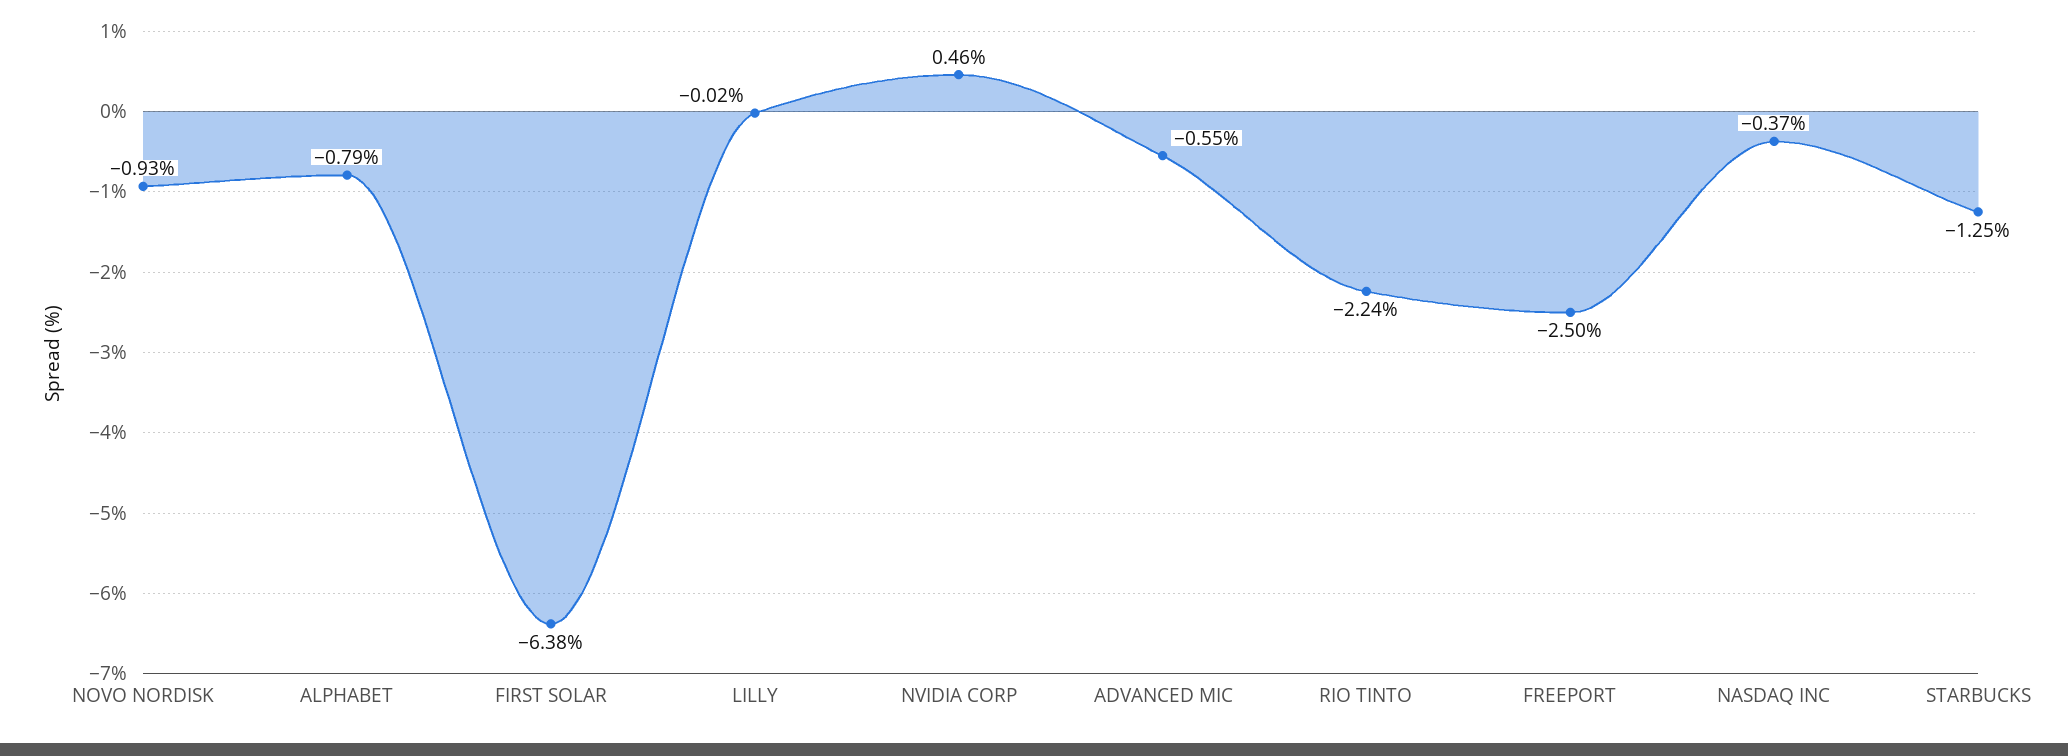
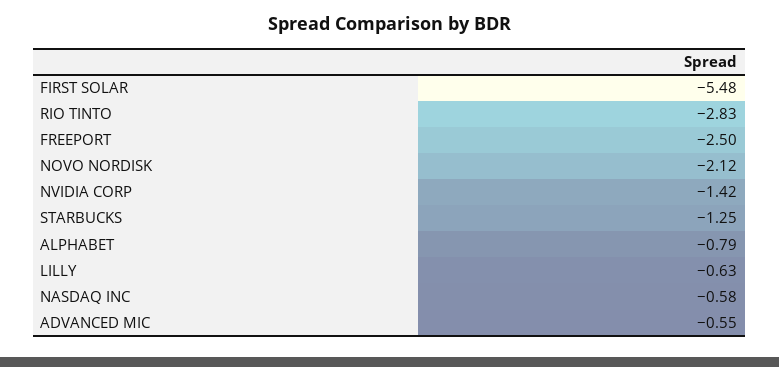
  {
-   "NOVO NORDISK": -0.93,
+   "NOVO NORDISK": -2.12,
    "ALPHABET": -0.79,
-   "FIRST SOLAR": -6.38,
+   "FIRST SOLAR": -5.48,
-   "LILLY": -0.02,
+   "LILLY": -0.63,
-   "NVIDIA CORP": 0.46,
+   "NVIDIA CORP": -1.42,
    "ADVANCED MIC": -0.55,
-   "RIO TINTO": -2.24,
+   "RIO TINTO": -2.83,
    "FREEPORT": -2.5,
-   "NASDAQ INC": -0.37,
+   "NASDAQ INC": -0.58,
    "STARBUCKS": -1.25
  }

